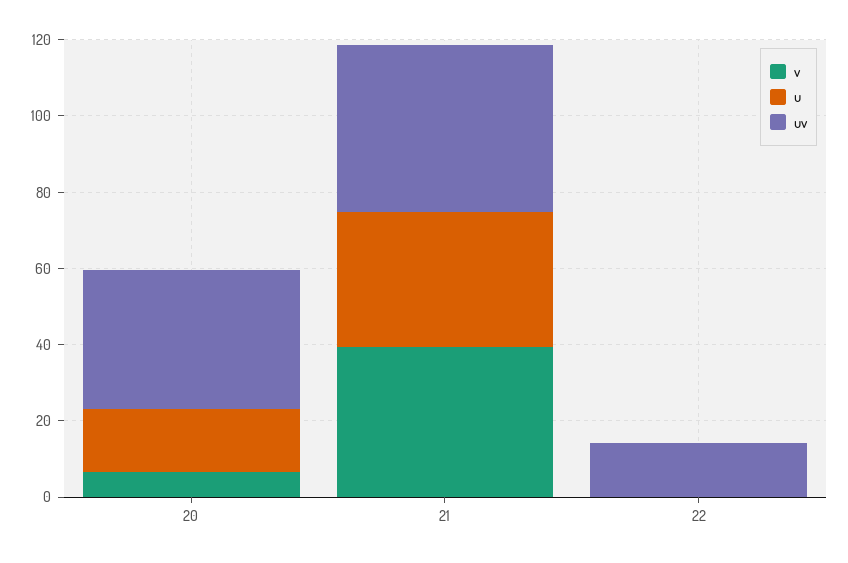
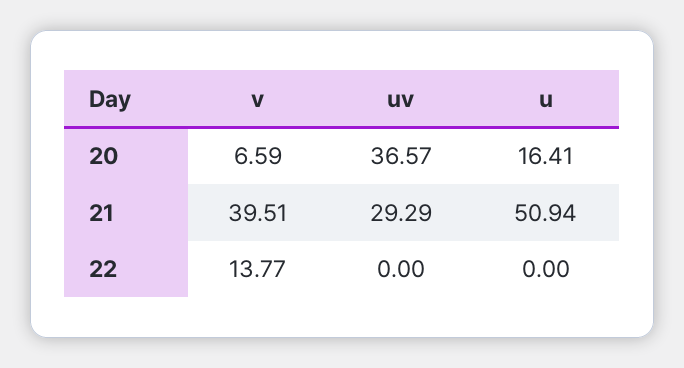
  {
    "v": {
      "20": 6.59,
      "21": 39.51,
-     "22": 0
+     "22": 13.77
    },
    "u": {
      "20": 16.41,
-     "21": 35,
+     "21": 50.94,
      "22": 0
    },
    "uv": {
      "20": 36.57,
-     "21": 45,
+     "21": 29.29,
-     "22": 15
+     "22": 0
    }
  }

